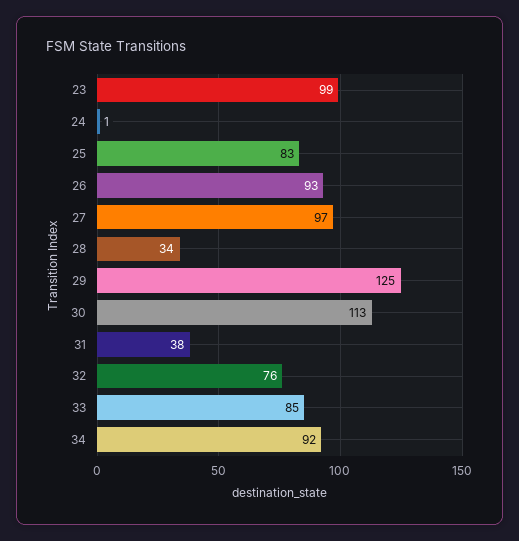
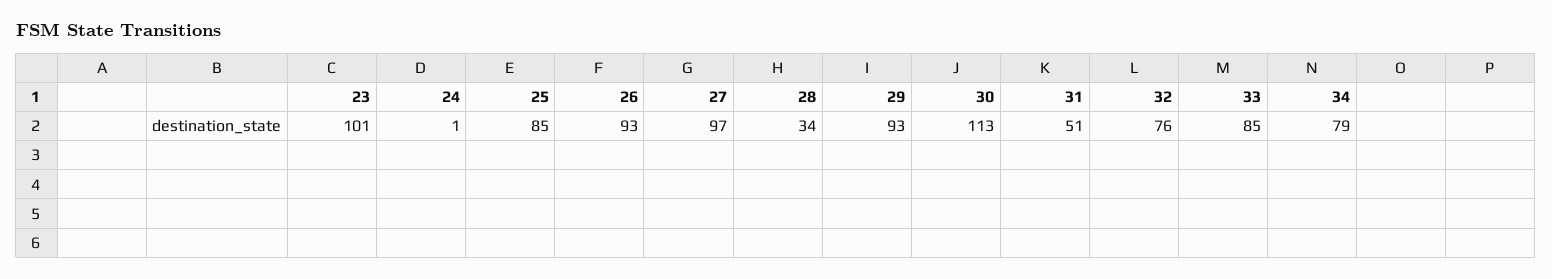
  {
-   "23": 99,
+   "23": 101,
    "24": 1,
-   "25": 83,
+   "25": 85,
    "26": 93,
    "27": 97,
    "28": 34,
-   "29": 125,
+   "29": 93,
    "30": 113,
-   "31": 38,
+   "31": 51,
    "32": 76,
    "33": 85,
-   "34": 92
+   "34": 79
  }

